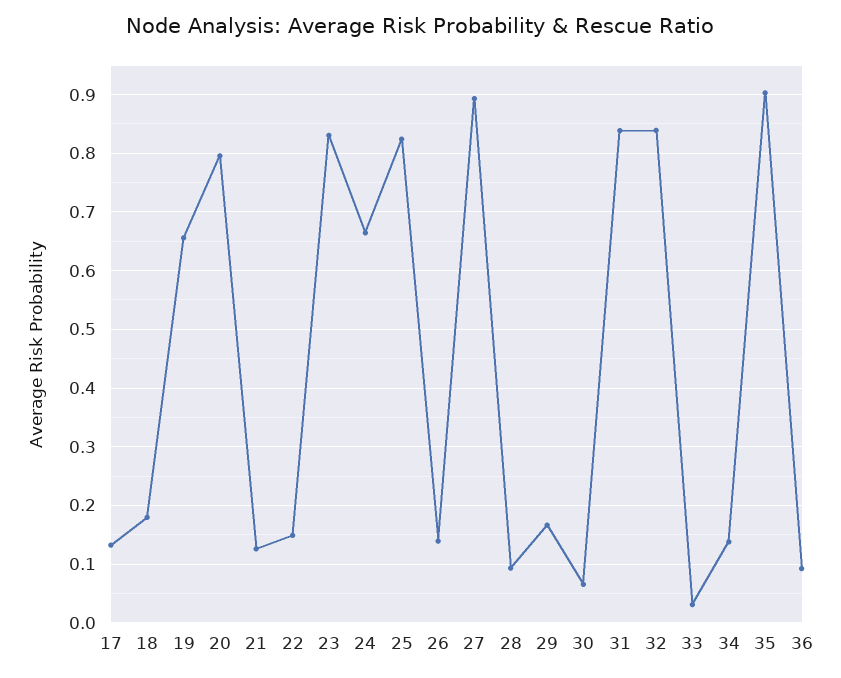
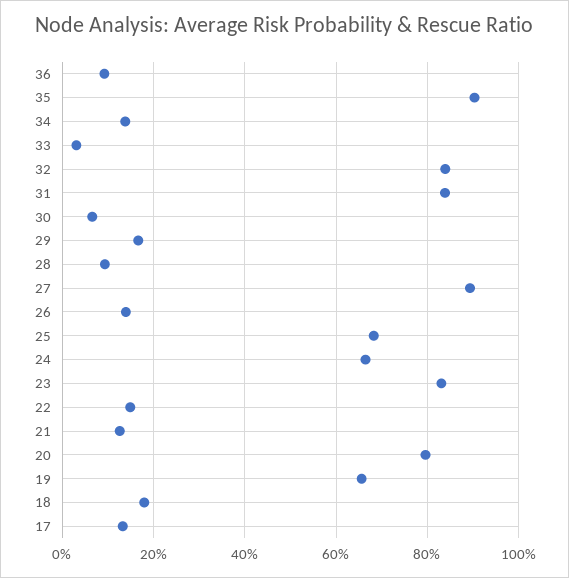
  {
    "17": 0.14,
    "18": 0.18,
    "19": 0.66,
    "20": 0.8,
    "21": 0.12,
    "22": 0.14,
    "23": 0.84,
    "24": 0.66,
-   "25": 0.82,
+   "25": 0.68,
    "26": 0.14,
    "27": 0.9,
    "28": 0.1,
    "29": 0.16,
    "30": 0.06,
    "31": 0.84,
    "32": 0.84,
    "33": 0.04,
    "34": 0.14,
    "35": 0.9,
    "36": 0.1
  }

